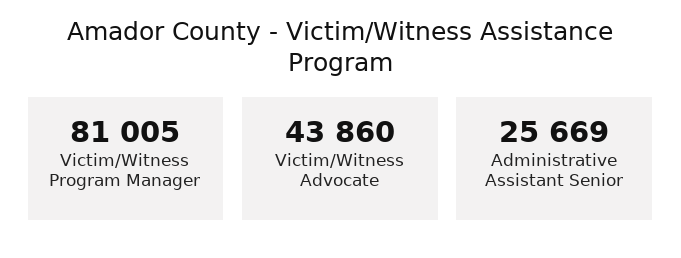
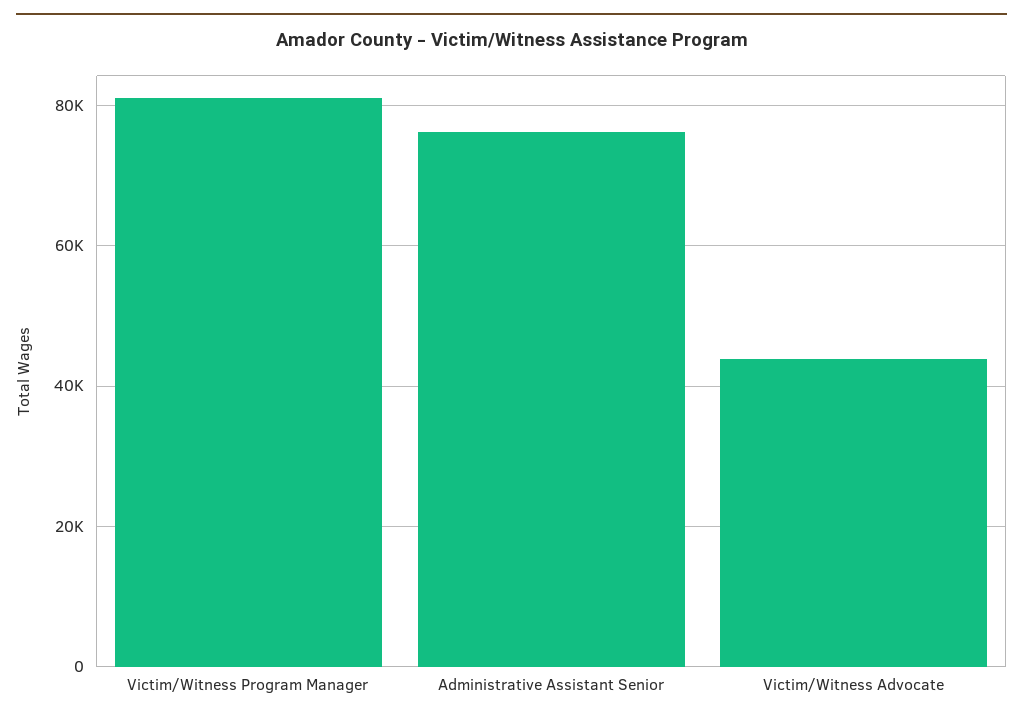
  {
    "Victim/Witness Program Manager": 81005,
    "Victim/Witness Advocate": 43860,
-   "Administrative Assistant Senior": 25669
+   "Administrative Assistant Senior": 76000
  }

